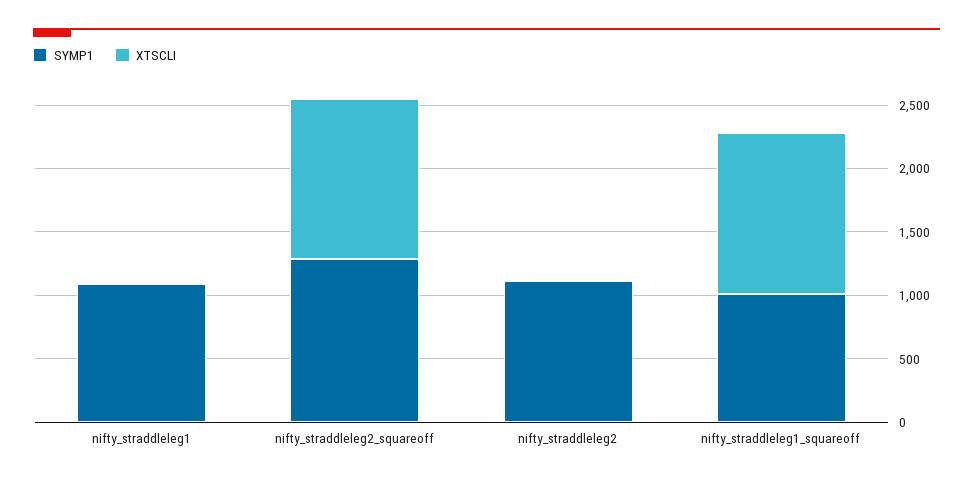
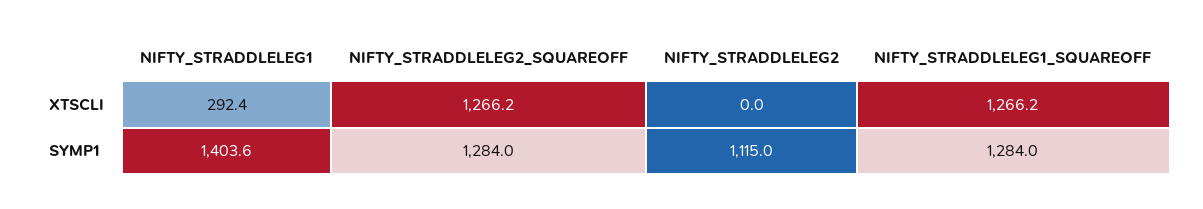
  {
    "SYMP1": {
-     "nifty_straddleleg1": 1100,
+     "nifty_straddleleg1": 1403.6,
      "nifty_straddleleg2_squareoff": 1284,
      "nifty_straddleleg2": 1115,
-     "nifty_straddleleg1_squareoff": 1000
+     "nifty_straddleleg1_squareoff": 1284
    },
    "XTSCLI": {
-     "nifty_straddleleg1": 0,
+     "nifty_straddleleg1": 292.4,
      "nifty_straddleleg2_squareoff": 1266.2,
      "nifty_straddleleg2": 0,
      "nifty_straddleleg1_squareoff": 1266.2
    }
  }

